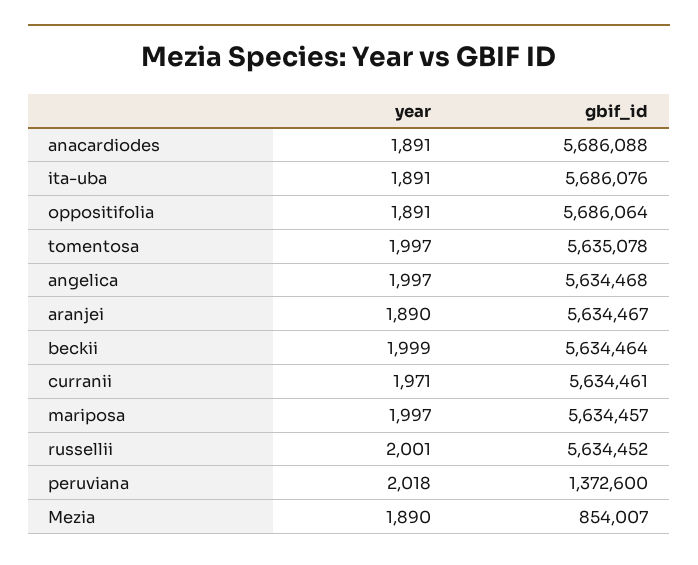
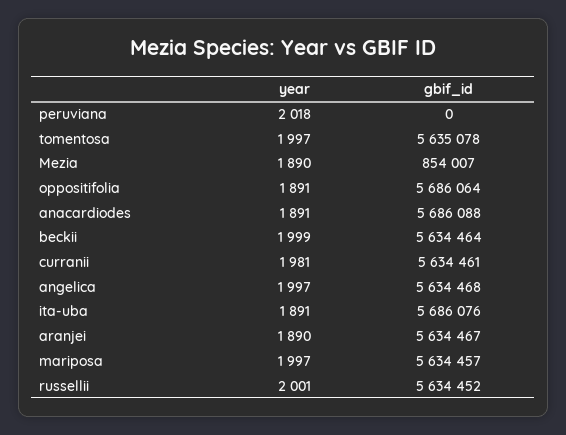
  {
    "year": {
      "anacardiodes": 1891,
      "ita-uba": 1891,
      "oppositifolia": 1891,
      "tomentosa": 1997,
      "angelica": 1997,
      "aranjei": 1890,
      "beckii": 1999,
-     "curranii": 1971,
+     "curranii": 1981,
      "mariposa": 1997,
      "russellii": 2001,
      "peruviana": 2018,
      "Mezia": 1890
    },
    "gbif_id": {
      "anacardiodes": 5686088,
      "ita-uba": 5686076,
      "oppositifolia": 5686064,
      "tomentosa": 5635078,
      "angelica": 5634468,
      "aranjei": 5634467,
      "beckii": 5634464,
      "curranii": 5634461,
      "mariposa": 5634457,
      "russellii": 5634452,
-     "peruviana": 1372600,
+     "peruviana": 0,
      "Mezia": 854007
    }
  }

